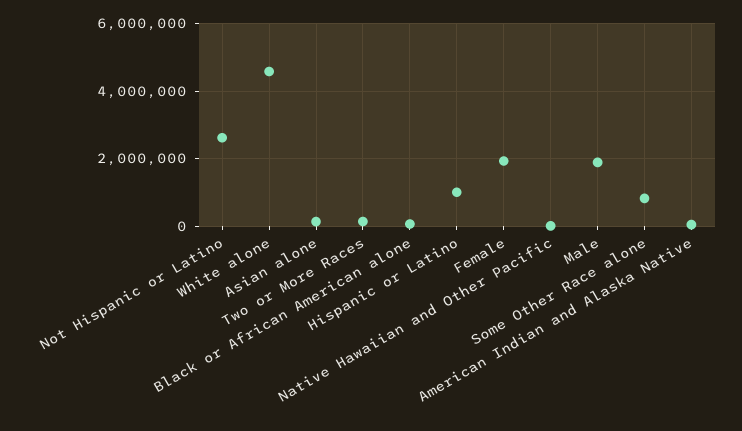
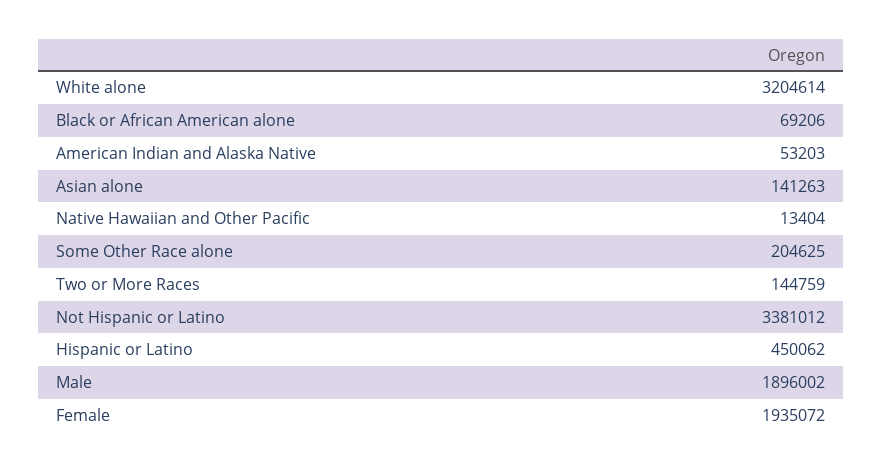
  {
-   "Not Hispanic or Latino": 2600000,
+   "Not Hispanic or Latino": 3381012,
-   "White alone": 4600000,
+   "White alone": 3204614,
    "Asian alone": 141263,
    "Two or More Races": 144759,
    "Black or African American alone": 69206,
-   "Hispanic or Latino": 1000000,
+   "Hispanic or Latino": 450062,
    "Female": 1935072,
    "Native Hawaiian and Other Pacific": 13404,
    "Male": 1896002,
-   "Some Other Race alone": 800000,
+   "Some Other Race alone": 204625,
    "American Indian and Alaska Native": 53203
  }

